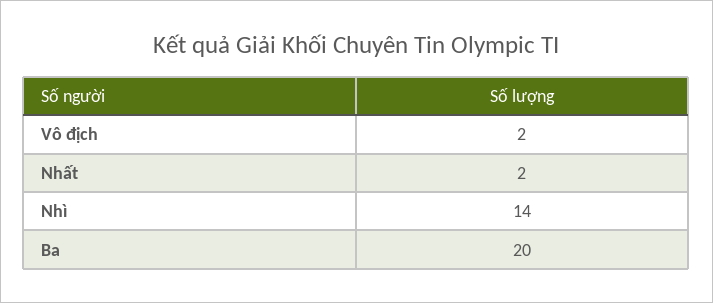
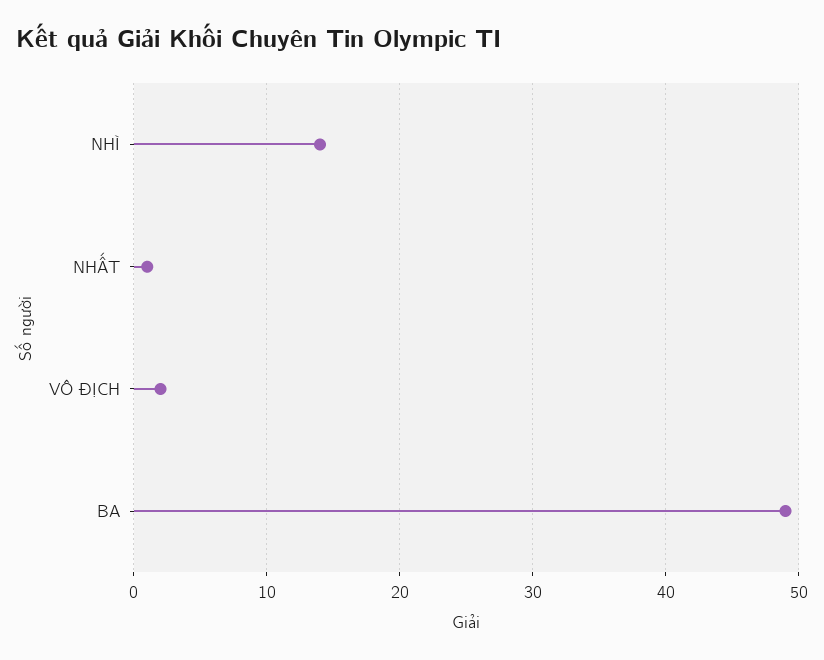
  {
    "Vô địch": 2,
-   "Nhất": 2,
+   "Nhất": 1,
    "Nhì": 14,
-   "Ba": 20
+   "Ba": 49
  }

